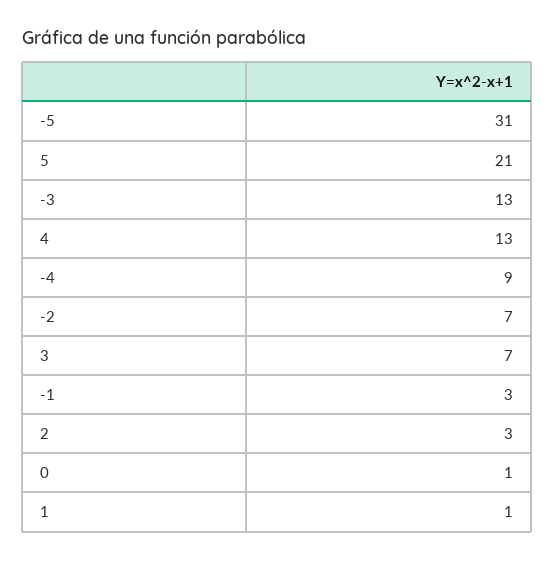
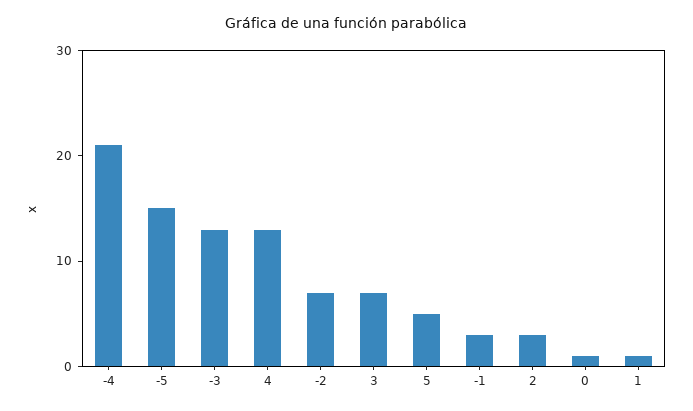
  {
-   "-5": 31,
+   "-5": 15,
-   "5": 21,
+   "5": 5,
    "-3": 13,
    "4": 13,
-   "-4": 9,
+   "-4": 21,
    "-2": 7,
    "3": 7,
    "-1": 3,
    "2": 3,
    "0": 1,
    "1": 1
  }

